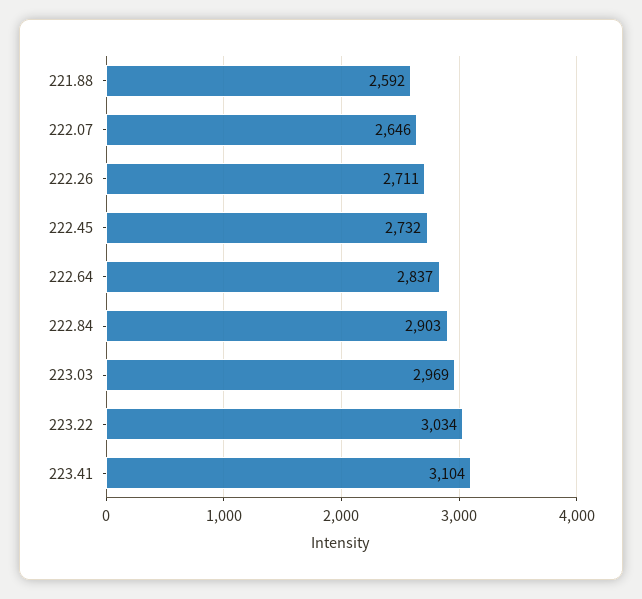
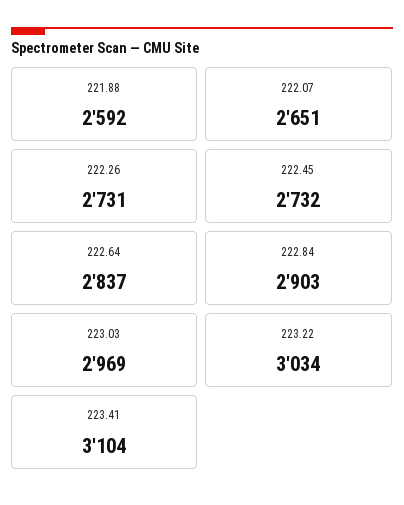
  {
    "221.88": 2592,
-   "222.07": 2646,
+   "222.07": 2651,
-   "222.26": 2711,
+   "222.26": 2731,
    "222.45": 2732,
    "222.64": 2837,
    "222.84": 2903,
    "223.03": 2969,
    "223.22": 3034,
    "223.41": 3104
  }

